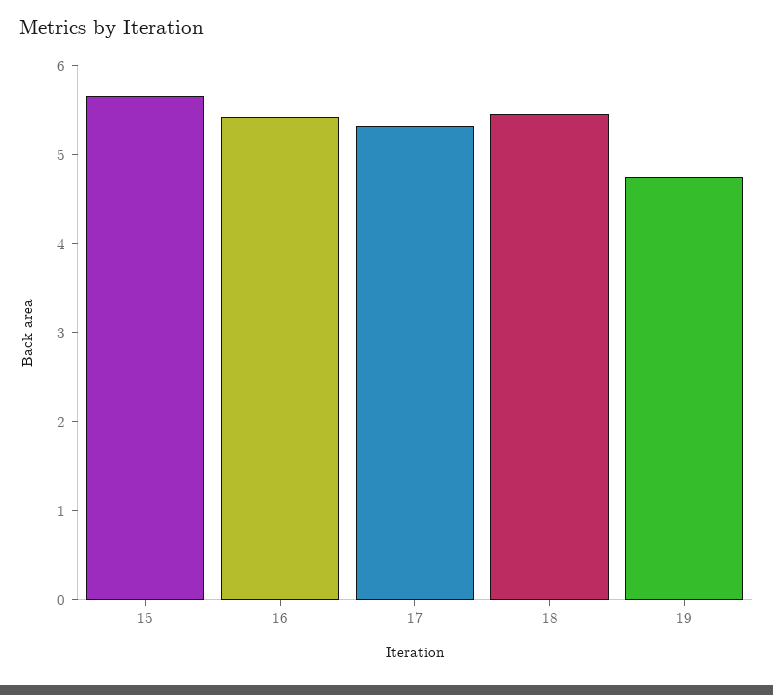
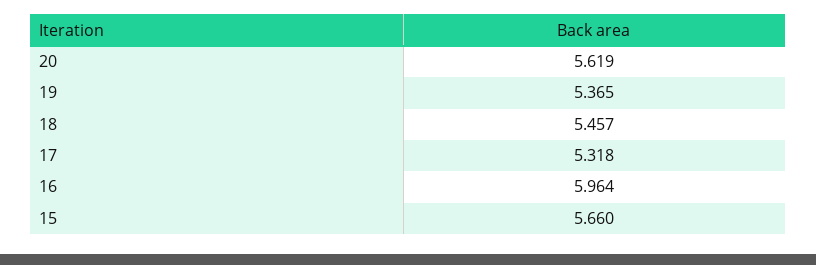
  {
    "15": 5.66,
-   "16": 5.4,
+   "16": 5.964,
    "17": 5.318,
    "18": 5.457,
-   "19": 4.8
+   "19": 5.365,
+   "20": 5.619
  }

